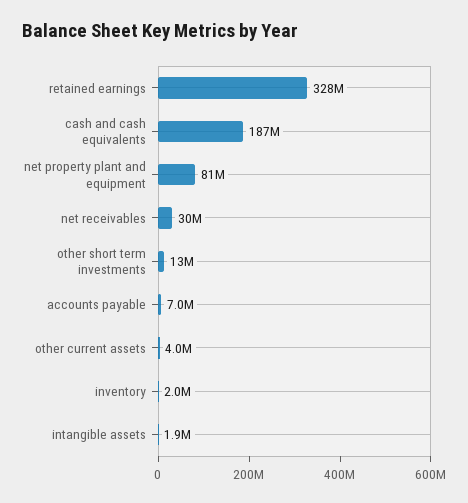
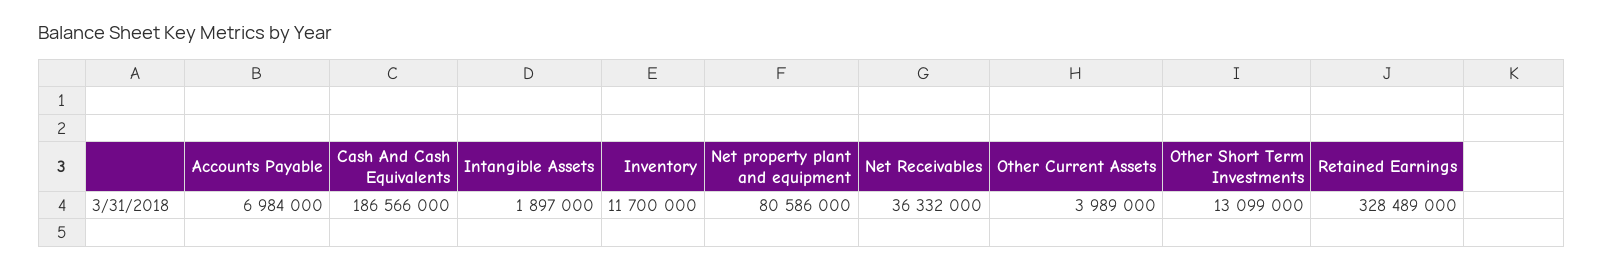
  {
    "retained earnings": 328489000,
    "cash and cash equivalents": 186566000,
    "net property plant and equipment": 80586000,
-   "net receivables": 30000000,
+   "net receivables": 36332000,
    "other short term investments": 13099000,
    "accounts payable": 6984000,
    "other current assets": 3989000,
-   "inventory": 2000000,
+   "inventory": 11700000,
    "intangible assets": 1897000
  }

